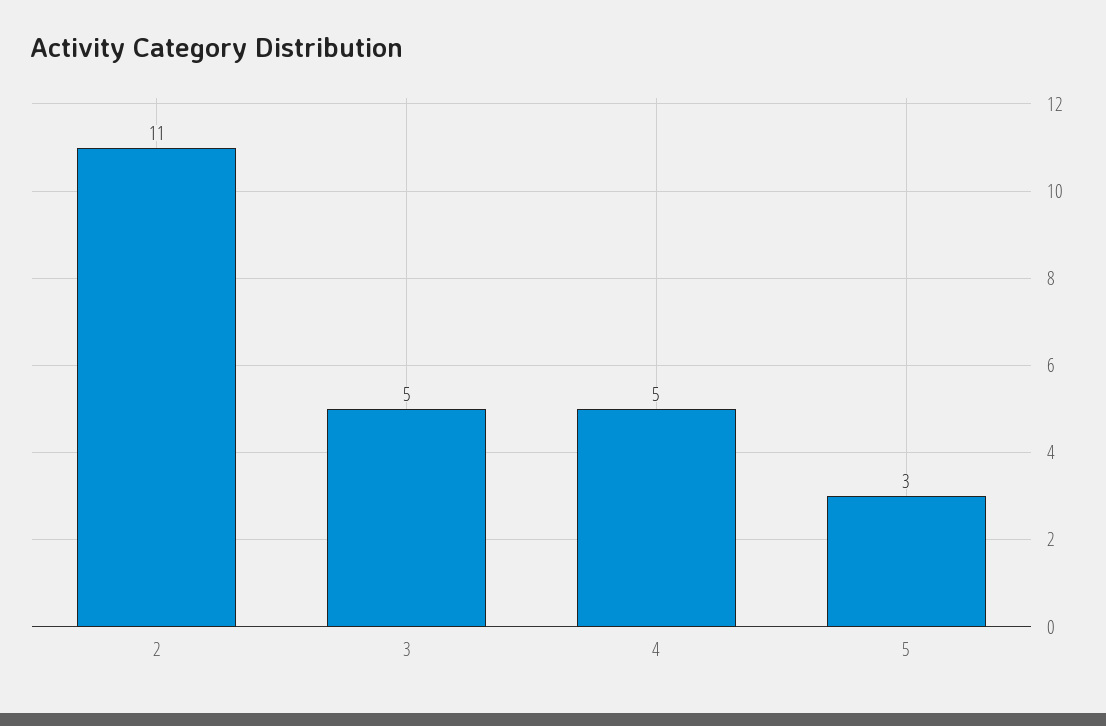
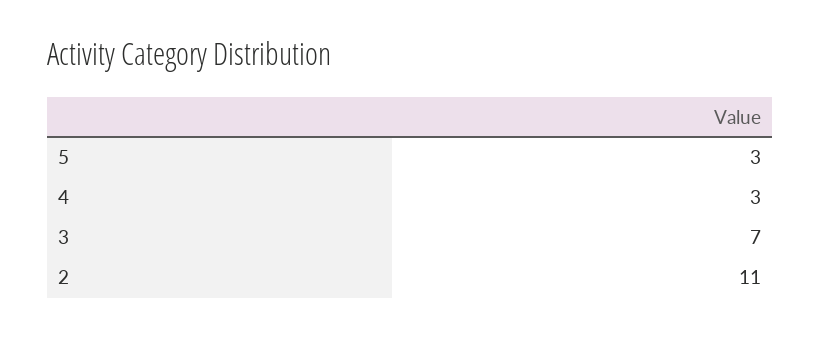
  {
    "2": 11,
-   "3": 5,
+   "3": 7,
-   "4": 5,
+   "4": 3,
    "5": 3
  }

